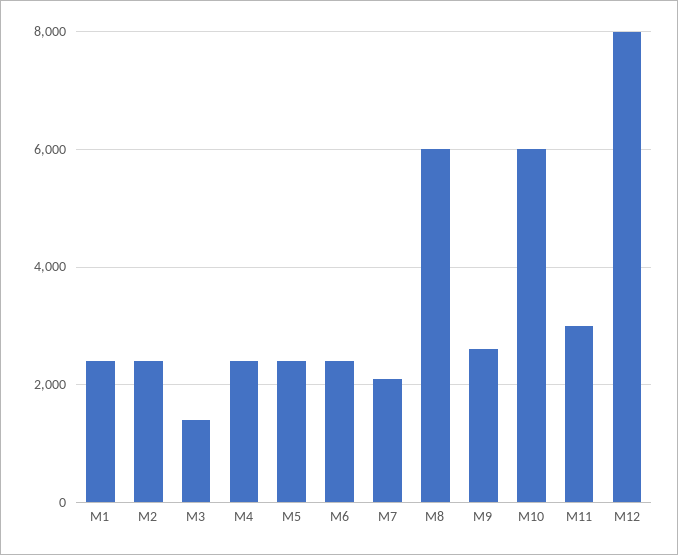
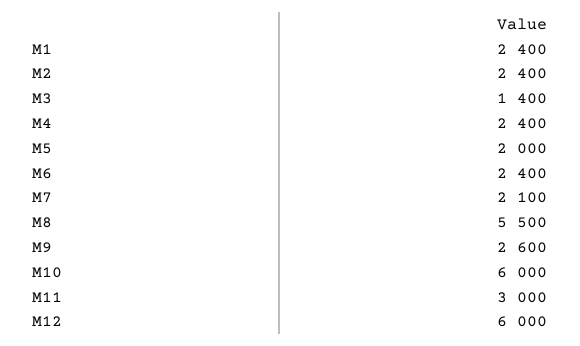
  {
    "M1": 2400,
    "M2": 2400,
    "M3": 1400,
    "M4": 2400,
-   "M5": 2400,
+   "M5": 2000,
    "M6": 2400,
    "M7": 2100,
-   "M8": 6000,
+   "M8": 5500,
    "M9": 2600,
    "M10": 6000,
    "M11": 3000,
-   "M12": 8000
+   "M12": 6000
  }

